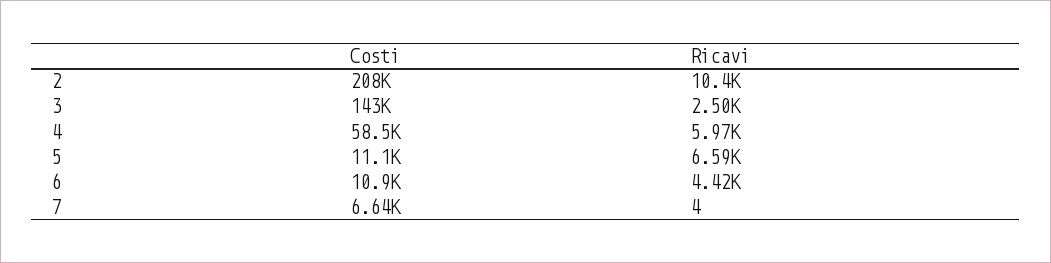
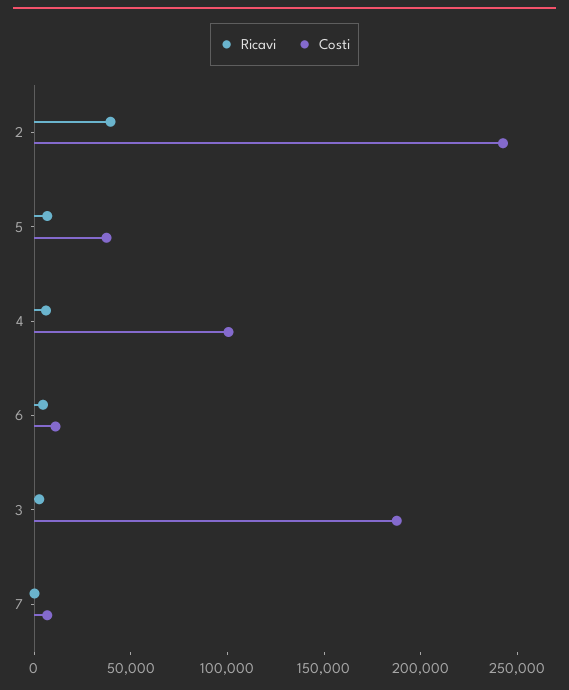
  {
    "Costi": {
-     "2": 208000,
+     "2": 240000,
-     "3": 143000,
+     "3": 190000,
-     "4": 58500,
+     "4": 100000,
-     "5": 11100,
+     "5": 40000,
      "6": 10900,
      "7": 6640
    },
    "Ricavi": {
-     "2": 10400,
+     "2": 40000,
      "3": 2500,
      "4": 5970,
      "5": 6590,
      "6": 4420,
      "7": 4
    }
  }

